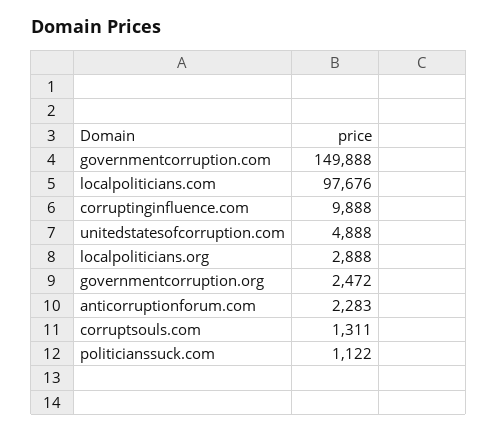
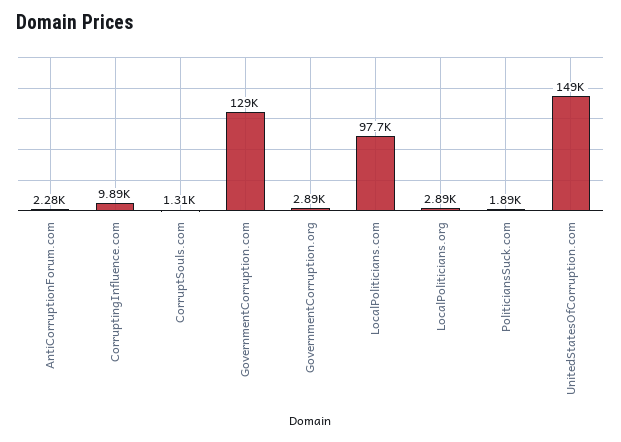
  {
-   "governmentcorruption.com": 149888,
+   "governmentcorruption.com": 129000,
    "localpoliticians.com": 97676,
    "corruptinginfluence.com": 9888,
-   "unitedstatesofcorruption.com": 4888,
+   "unitedstatesofcorruption.com": 149000,
    "localpoliticians.org": 2888,
-   "governmentcorruption.org": 2472,
+   "governmentcorruption.org": 2890,
    "anticorruptionforum.com": 2283,
    "corruptsouls.com": 1311,
-   "politicianssuck.com": 1122
+   "politicianssuck.com": 1890
  }

